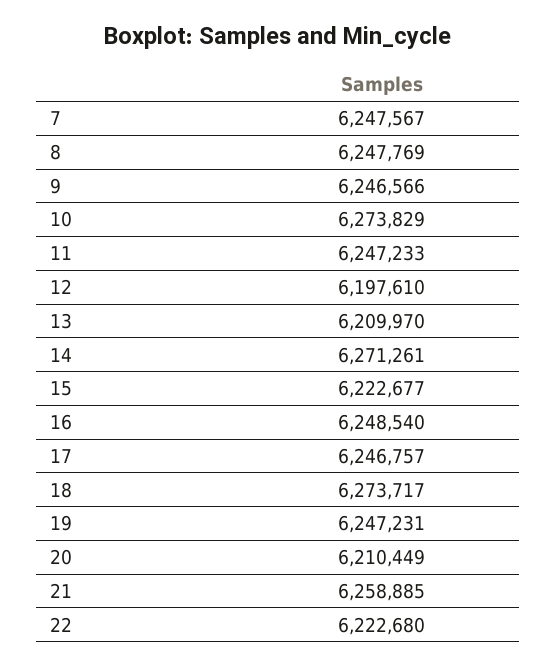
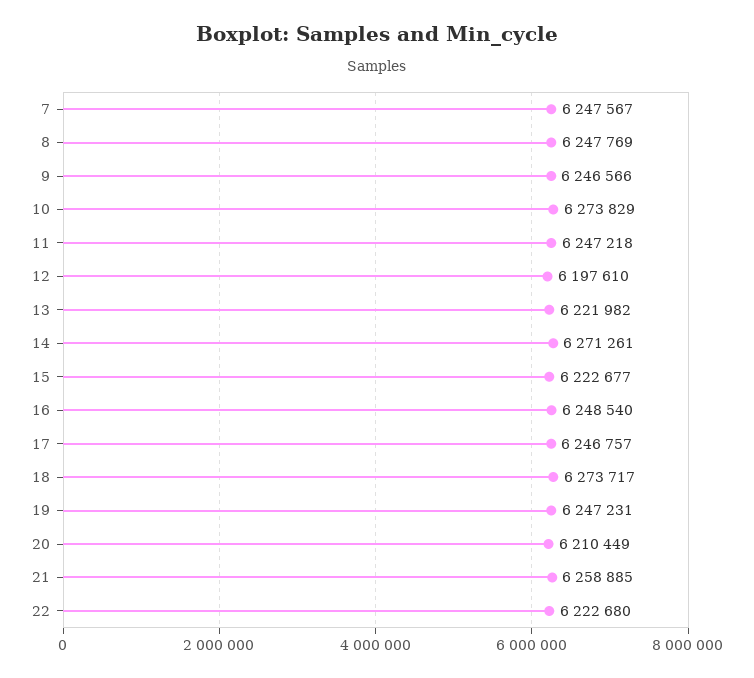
  {
    "7": 6247567,
    "8": 6247769,
    "9": 6246566,
    "10": 6273829,
-   "11": 6247233,
+   "11": 6247218,
    "12": 6197610,
-   "13": 6209970,
+   "13": 6221982,
    "14": 6271261,
    "15": 6222677,
    "16": 6248540,
    "17": 6246757,
    "18": 6273717,
    "19": 6247231,
    "20": 6210449,
    "21": 6258885,
    "22": 6222680
  }

